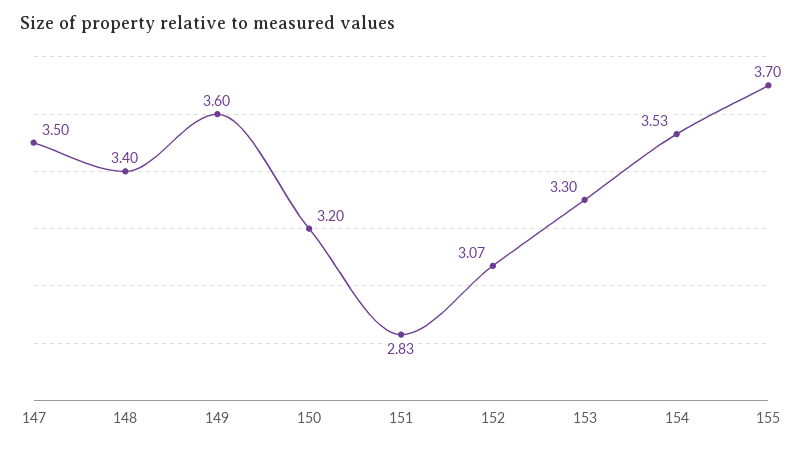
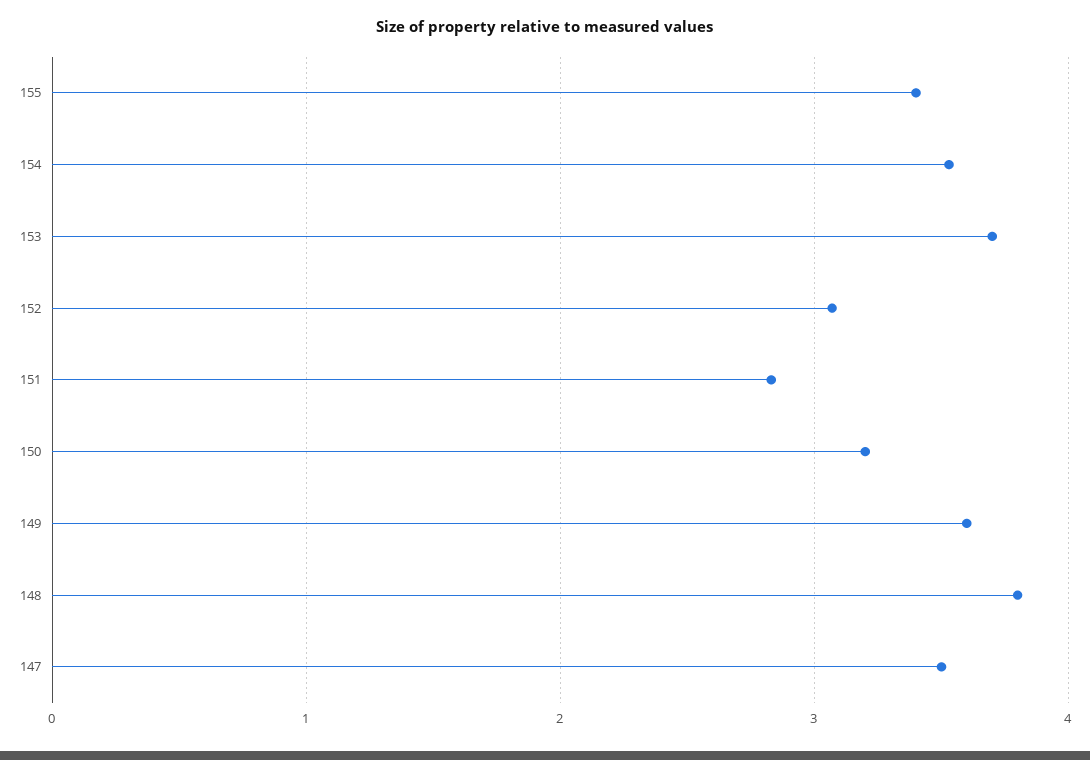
  {
    "147": 3.5,
-   "148": 3.4,
+   "148": 3.8,
    "149": 3.6,
    "150": 3.2,
    "151": 2.83,
    "152": 3.07,
-   "153": 3.3,
+   "153": 3.7,
    "154": 3.53,
-   "155": 3.7
+   "155": 3.4
  }

